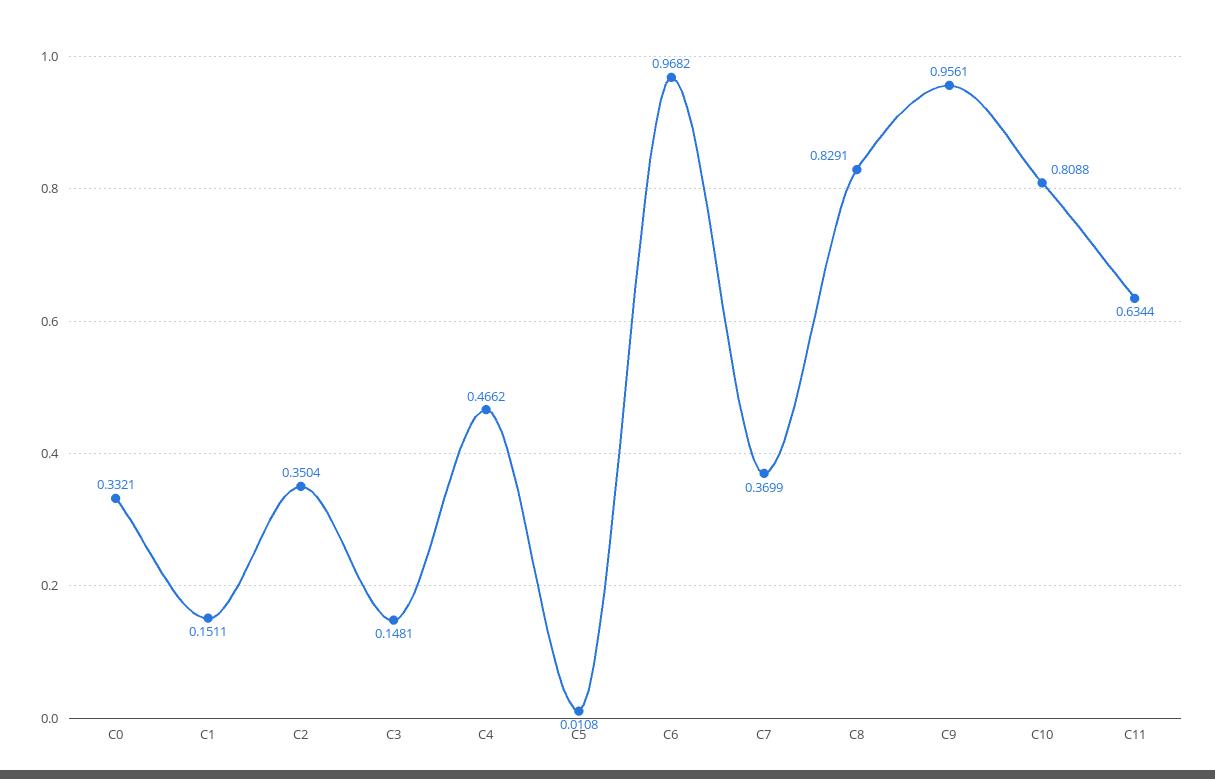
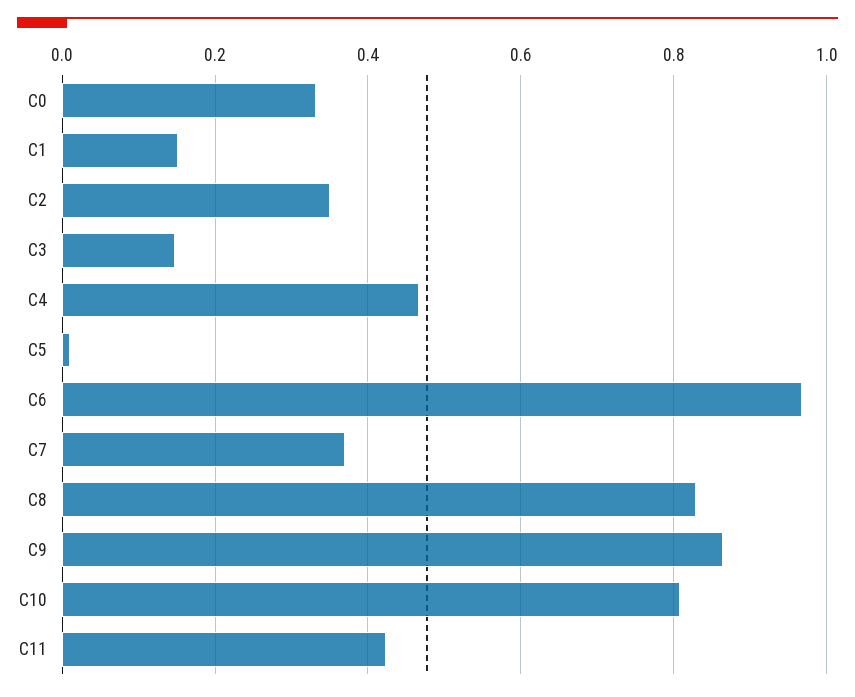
  {
    "C0": 0.3321,
    "C1": 0.1511,
    "C2": 0.3504,
    "C3": 0.1481,
    "C4": 0.4662,
    "C5": 0.0108,
    "C6": 0.9682,
    "C7": 0.3699,
    "C8": 0.8291,
-   "C9": 0.9561,
+   "C9": 0.86,
    "C10": 0.8088,
-   "C11": 0.6344
+   "C11": 0.42
  }

